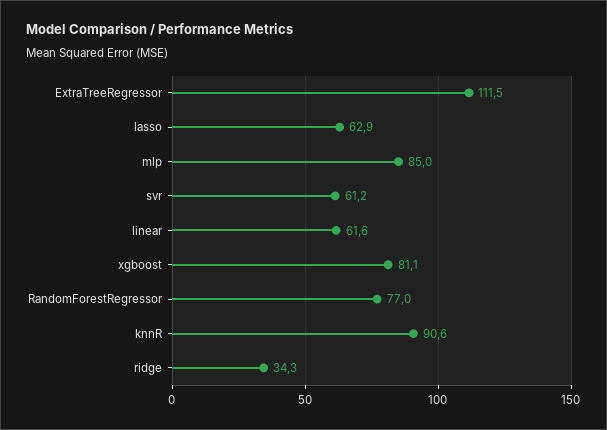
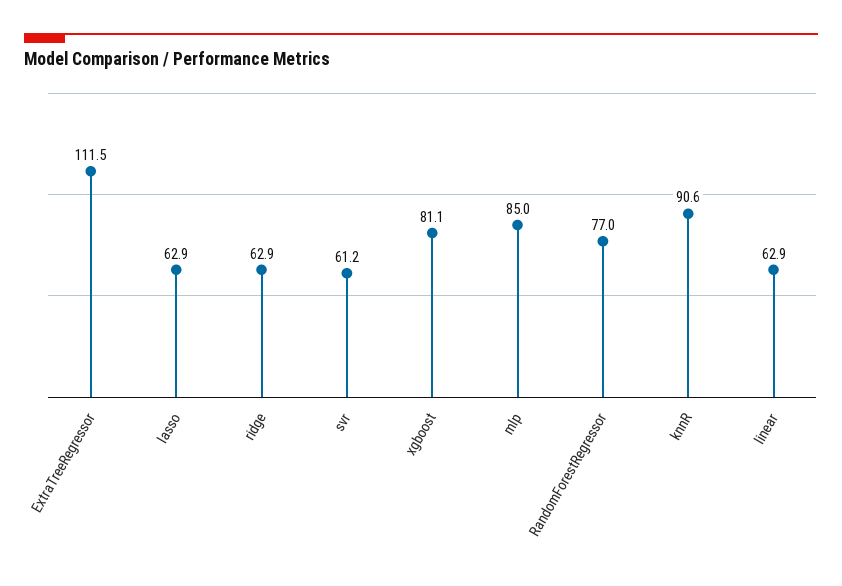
  {
    "ExtraTreeRegressor": 111.5,
    "lasso": 62.9,
    "mlp": 85,
    "svr": 61.2,
-   "linear": 61.6,
+   "linear": 62.9,
    "xgboost": 81.1,
    "RandomForestRegressor": 77,
    "knnR": 90.6,
-   "ridge": 34.3
+   "ridge": 62.9
  }

